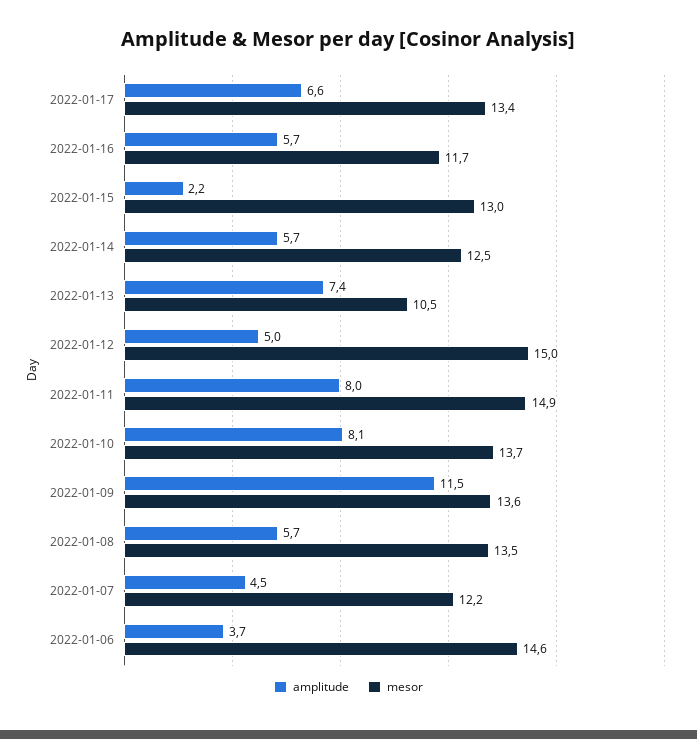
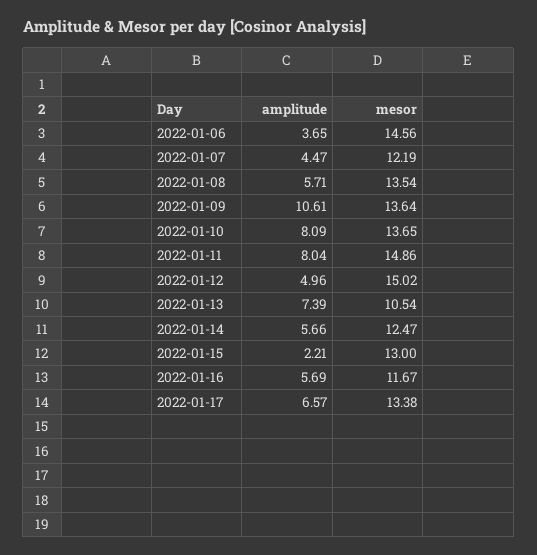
  {
    "amplitude": {
      "2022-01-17": 6.57,
      "2022-01-16": 5.69,
      "2022-01-15": 2.21,
      "2022-01-14": 5.66,
      "2022-01-13": 7.39,
      "2022-01-12": 4.96,
      "2022-01-11": 8.04,
      "2022-01-10": 8.09,
-     "2022-01-09": 11.5,
+     "2022-01-09": 10.61,
      "2022-01-08": 5.71,
      "2022-01-07": 4.47,
      "2022-01-06": 3.65
    },
    "mesor": {
      "2022-01-17": 13.38,
      "2022-01-16": 11.67,
      "2022-01-15": 13,
      "2022-01-14": 12.47,
      "2022-01-13": 10.54,
      "2022-01-12": 15.02,
      "2022-01-11": 14.86,
      "2022-01-10": 13.65,
      "2022-01-09": 13.64,
      "2022-01-08": 13.54,
      "2022-01-07": 12.19,
      "2022-01-06": 14.56
    }
  }

